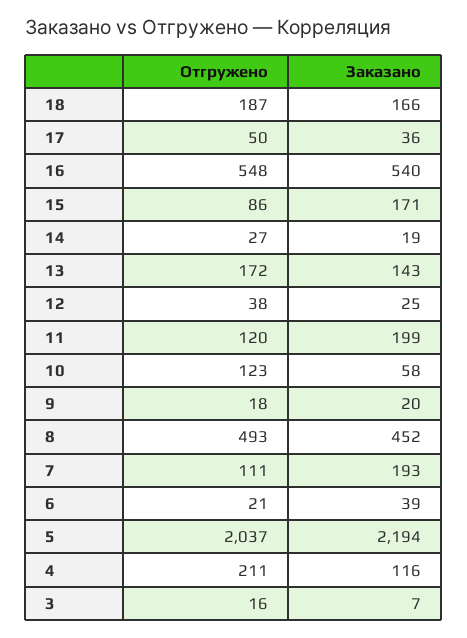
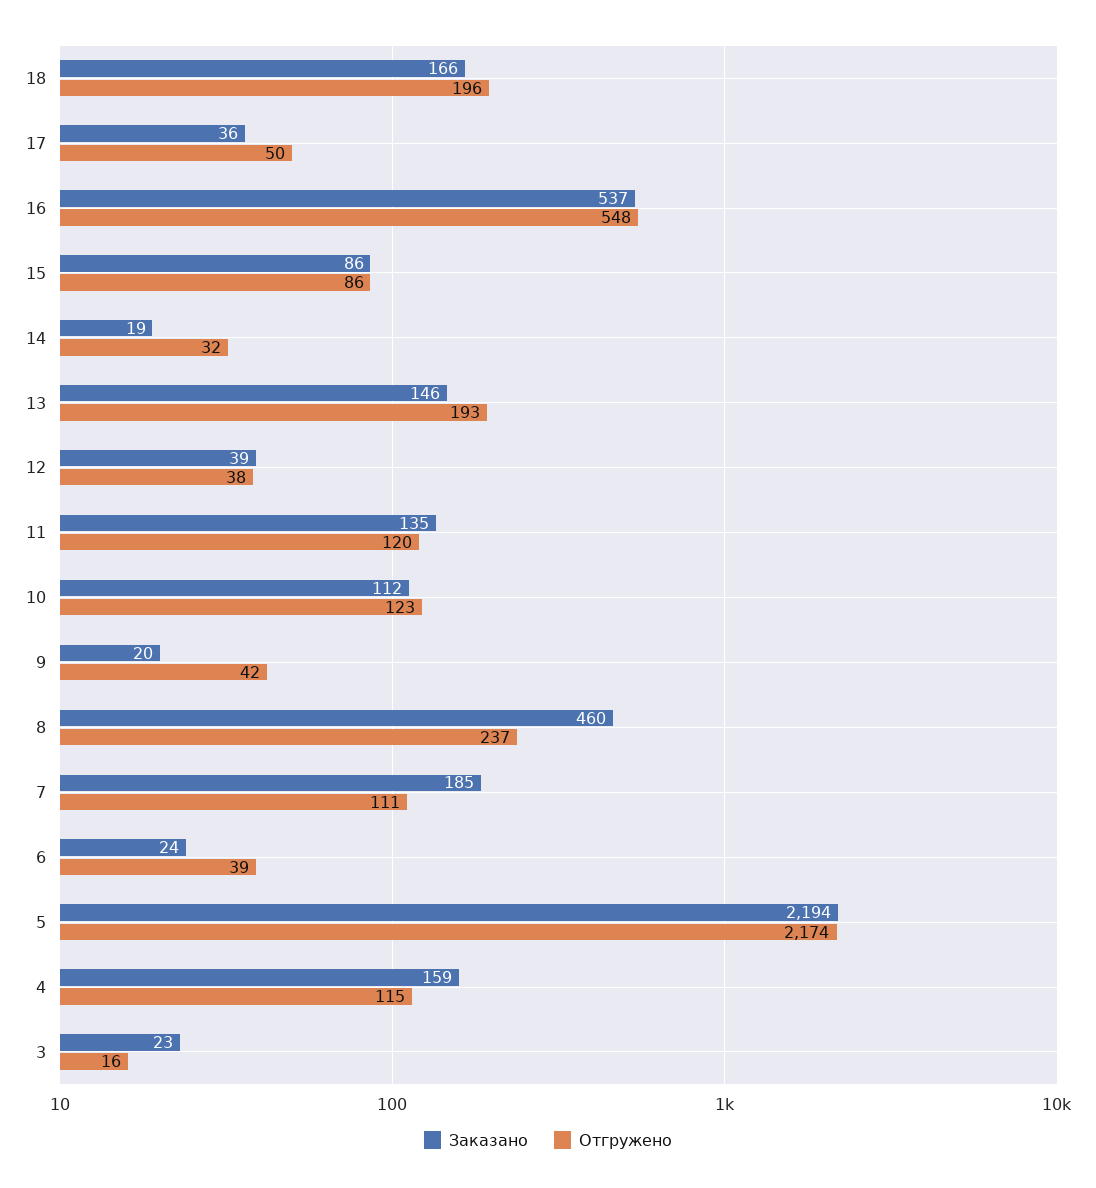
  {
    "Отгружено": {
-     "18": 187,
+     "18": 196,
      "17": 50,
      "16": 548,
      "15": 86,
-     "14": 27,
+     "14": 32,
-     "13": 172,
+     "13": 193,
      "12": 38,
      "11": 120,
      "10": 123,
-     "9": 18,
+     "9": 42,
-     "8": 493,
+     "8": 237,
      "7": 111,
-     "6": 21,
+     "6": 39,
-     "5": 2037,
+     "5": 2174,
-     "4": 211,
+     "4": 115,
      "3": 16
    },
    "Заказано": {
      "18": 166,
      "17": 36,
-     "16": 540,
+     "16": 537,
-     "15": 171,
+     "15": 86,
      "14": 19,
-     "13": 143,
+     "13": 146,
-     "12": 25,
+     "12": 39,
-     "11": 199,
+     "11": 135,
-     "10": 58,
+     "10": 112,
      "9": 20,
-     "8": 452,
+     "8": 460,
-     "7": 193,
+     "7": 185,
-     "6": 39,
+     "6": 24,
      "5": 2194,
-     "4": 116,
+     "4": 159,
-     "3": 7
+     "3": 23
    }
  }

